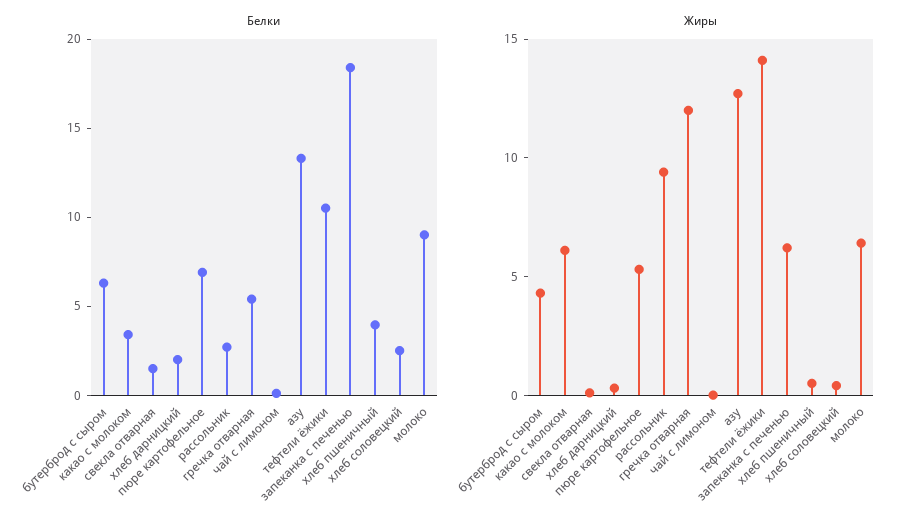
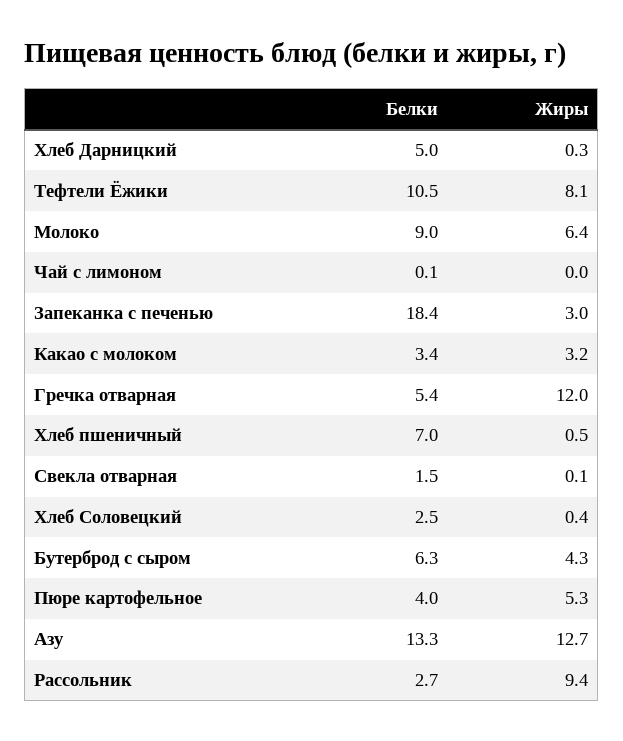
  {
    "Белки": {
      "бутерброд с сыром": 6.3,
      "какао с молоком": 3.4,
      "свекла отварная": 1.5,
-     "хлеб дарницкий": 2,
+     "хлеб дарницкий": 5,
-     "пюре картофельное": 7,
+     "пюре картофельное": 4,
      "рассольник": 2.7,
      "гречка отварная": 5.4,
      "чай с лимоном": 0.1,
      "азу": 13.3,
      "тефтели ёжики": 10.5,
      "запеканка с печенью": 18.4,
-     "хлеб пшеничный": 4,
+     "хлеб пшеничный": 7,
      "хлеб соловецкий": 2.5,
      "молоко": 9
    },
    "Жиры": {
      "бутерброд с сыром": 4.3,
-     "какао с молоком": 6,
+     "какао с молоком": 3.2,
      "свекла отварная": 0.1,
      "хлеб дарницкий": 0.3,
      "пюре картофельное": 5.3,
      "рассольник": 9.4,
      "гречка отварная": 12,
      "чай с лимоном": 0,
      "азу": 12.7,
-     "тефтели ёжики": 14,
+     "тефтели ёжики": 8.1,
-     "запеканка с печенью": 6,
+     "запеканка с печенью": 3,
      "хлеб пшеничный": 0.5,
      "хлеб соловецкий": 0.4,
      "молоко": 6.4
    }
  }

